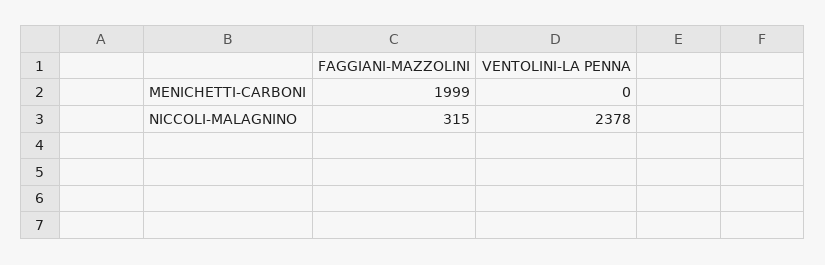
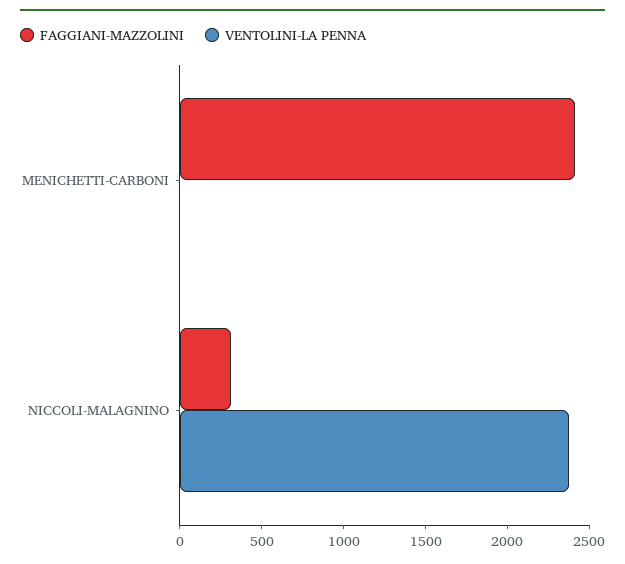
  {
    "FAGGIANI-MAZZOLINI": {
-     "MENICHETTI-CARBONI": 1999,
+     "MENICHETTI-CARBONI": 2400,
      "NICCOLI-MALAGNINO": 315
    },
    "VENTOLINI-LA PENNA": {
      "MENICHETTI-CARBONI": 0,
      "NICCOLI-MALAGNINO": 2378
    }
  }

